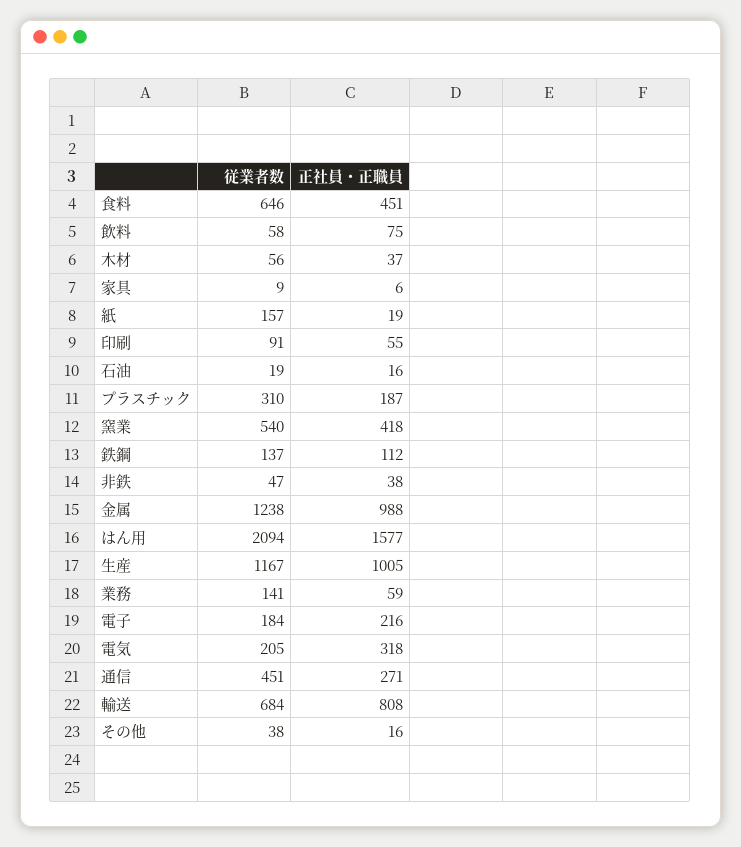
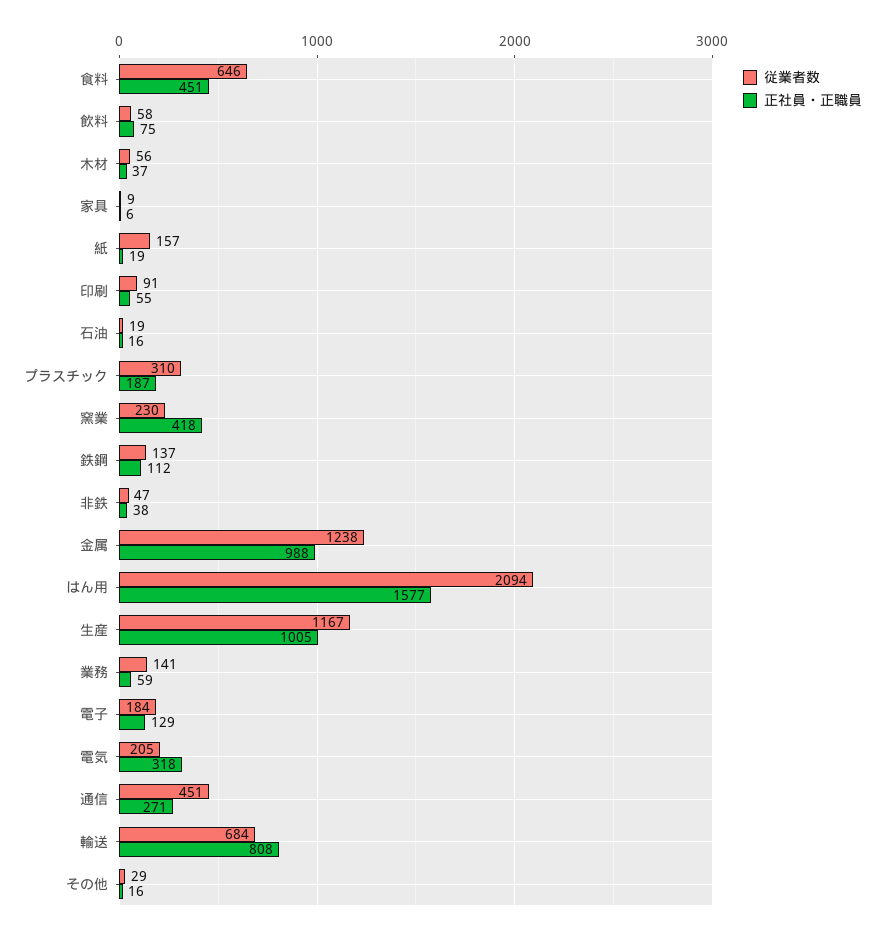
  {
    "従業者数": {
      "食料": 646,
      "飲料": 58,
      "木材": 56,
      "家具": 9,
      "紙": 157,
      "印刷": 91,
      "石油": 19,
      "プラスチック": 310,
-     "窯業": 540,
+     "窯業": 230,
      "鉄鋼": 137,
      "非鉄": 47,
      "金属": 1238,
      "はん用": 2094,
      "生産": 1167,
      "業務": 141,
      "電子": 184,
      "電気": 205,
      "通信": 451,
      "輸送": 684,
-     "その他": 38
+     "その他": 29
    },
    "正社員・正職員": {
      "食料": 451,
      "飲料": 75,
      "木材": 37,
      "家具": 6,
      "紙": 19,
      "印刷": 55,
      "石油": 16,
      "プラスチック": 187,
      "窯業": 418,
      "鉄鋼": 112,
      "非鉄": 38,
      "金属": 988,
      "はん用": 1577,
      "生産": 1005,
      "業務": 59,
-     "電子": 216,
+     "電子": 129,
      "電気": 318,
      "通信": 271,
      "輸送": 808,
      "その他": 16
    }
  }

